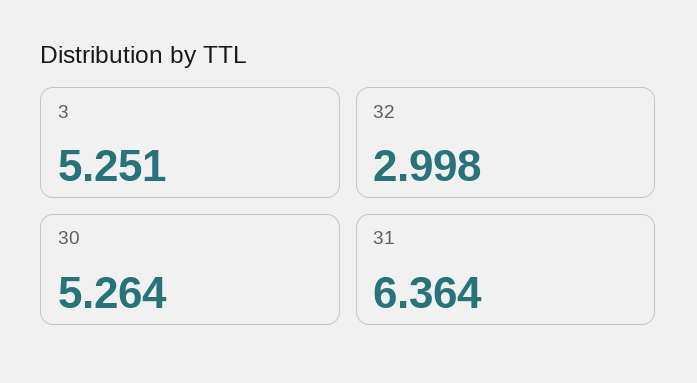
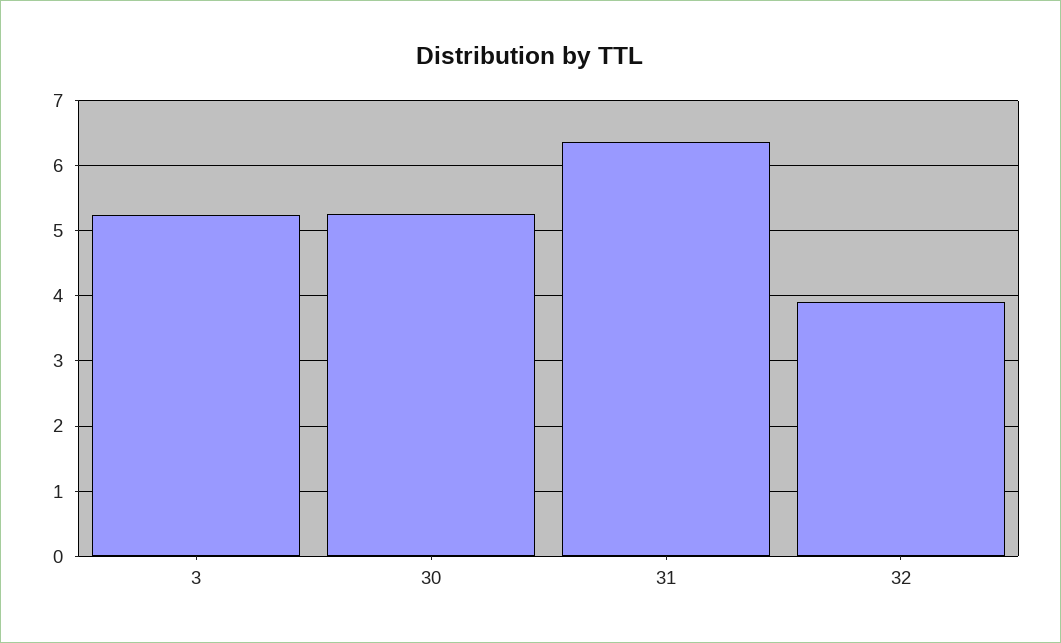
  {
    "3": 5.251,
-   "32": 2.998,
+   "32": 3.9,
    "30": 5.264,
    "31": 6.364
  }

